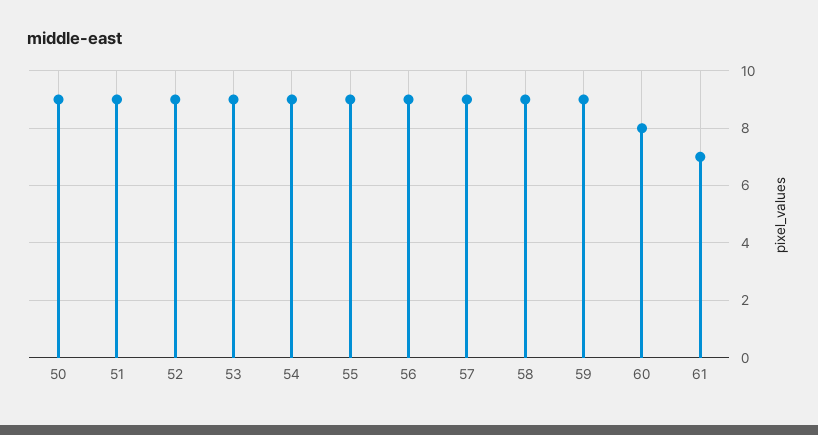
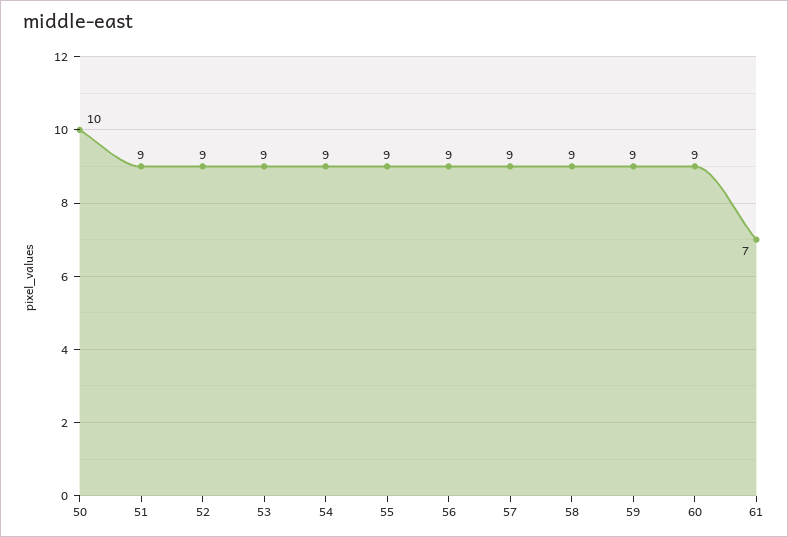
  {
-   "50": 9,
+   "50": 10,
    "51": 9,
    "52": 9,
    "53": 9,
    "54": 9,
    "55": 9,
    "56": 9,
    "57": 9,
    "58": 9,
    "59": 9,
-   "60": 8,
+   "60": 9,
    "61": 7
  }

